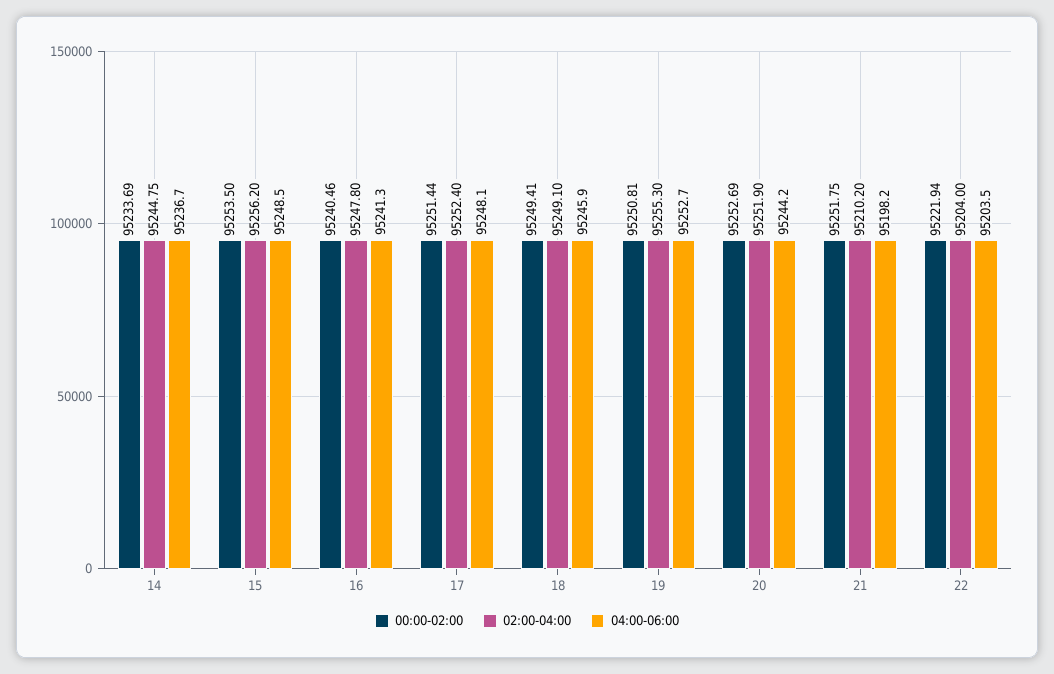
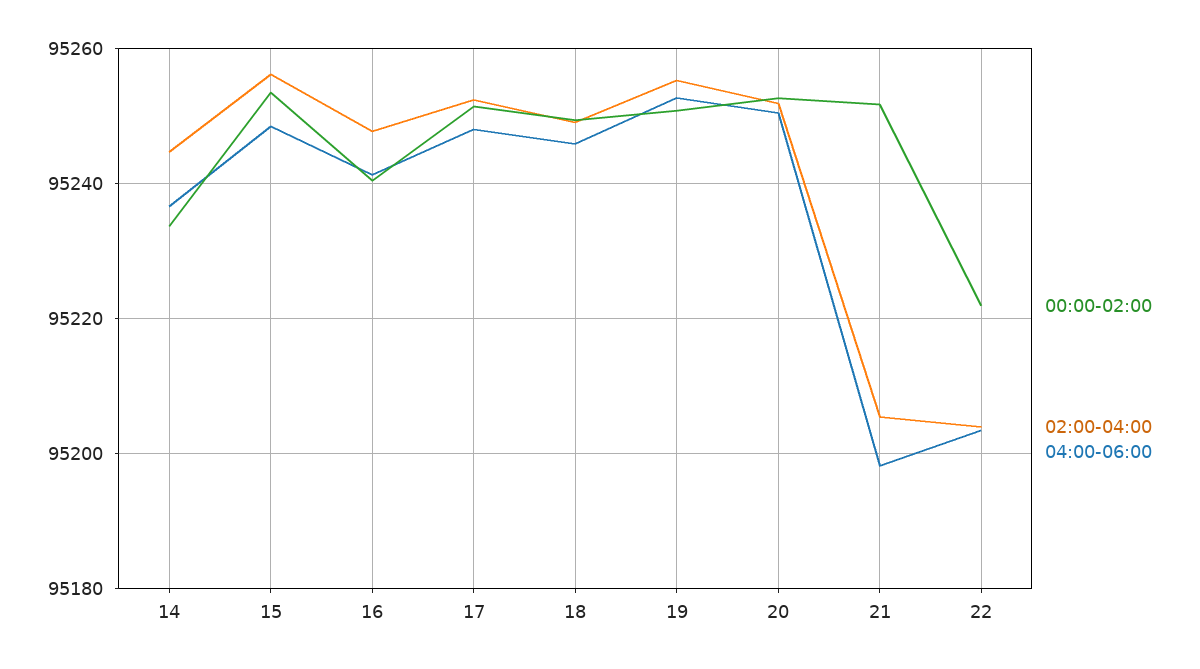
  {
    "00:00-02:00": {
      "14": 95233.69,
      "15": 95253.5,
      "16": 95240.46,
      "17": 95251.44,
      "18": 95249.41,
      "19": 95250.81,
      "20": 95252.69,
      "21": 95251.75,
      "22": 95221.94
    },
    "02:00-04:00": {
      "14": 95244.75,
      "15": 95256.2,
      "16": 95247.8,
      "17": 95252.4,
      "18": 95249.1,
      "19": 95255.3,
      "20": 95251.9,
-     "21": 95210.2,
+     "21": 95206,
      "22": 95204
    },
    "04:00-06:00": {
      "14": 95236.7,
      "15": 95248.5,
      "16": 95241.3,
      "17": 95248.1,
      "18": 95245.9,
      "19": 95252.7,
-     "20": 95244.2,
+     "20": 95250,
      "21": 95198.2,
      "22": 95203.5
    }
  }

